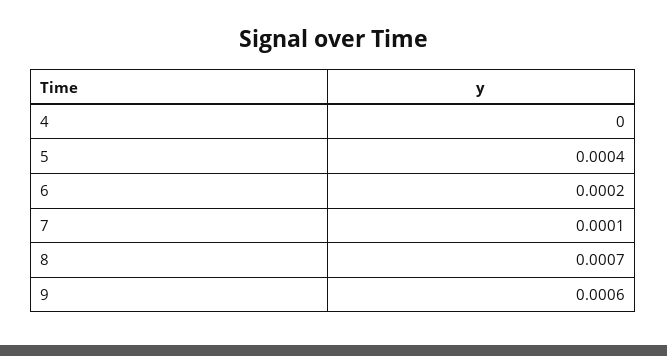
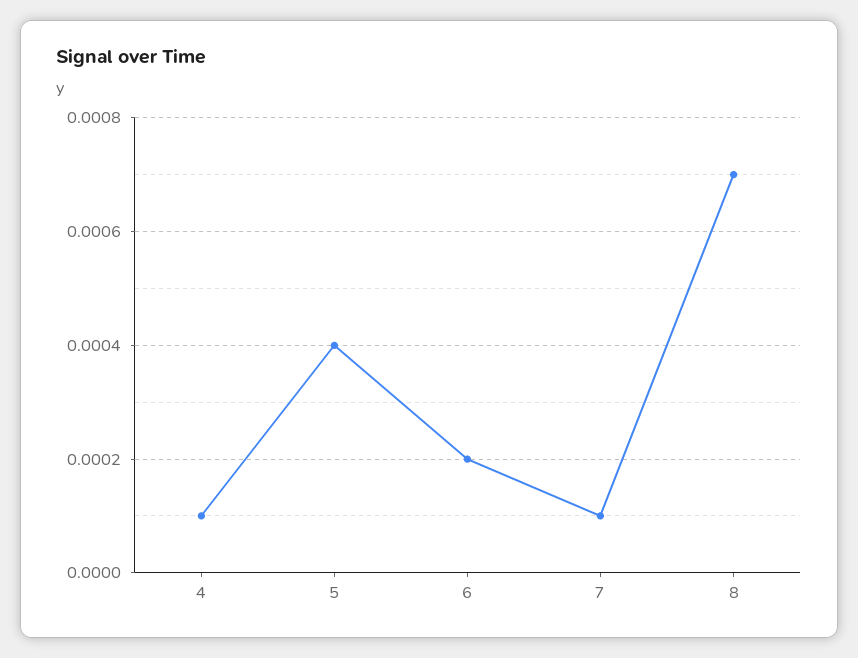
  {
-   "4": 0,
+   "4": 0.0001,
    "5": 0.0004,
    "6": 0.0002,
    "7": 0.0001,
-   "8": 0.0007,
+   "8": 0.0007
-   "9": 0.0006
  }

